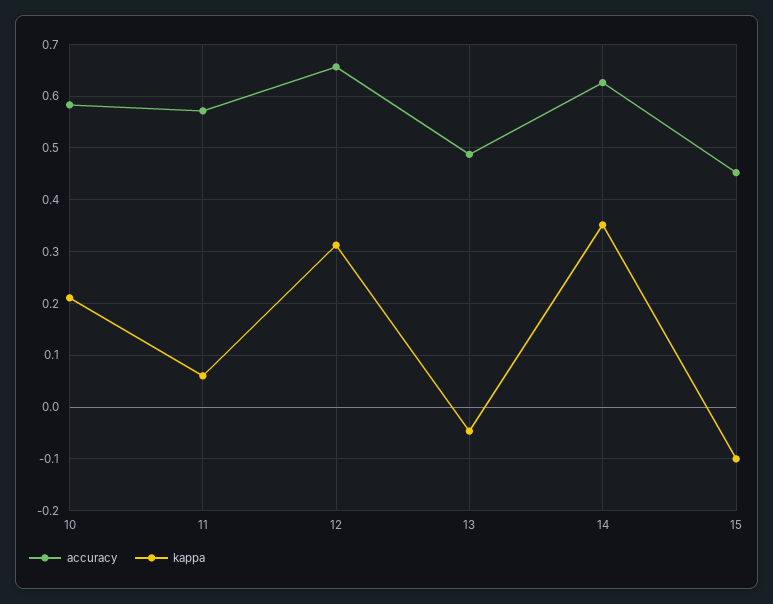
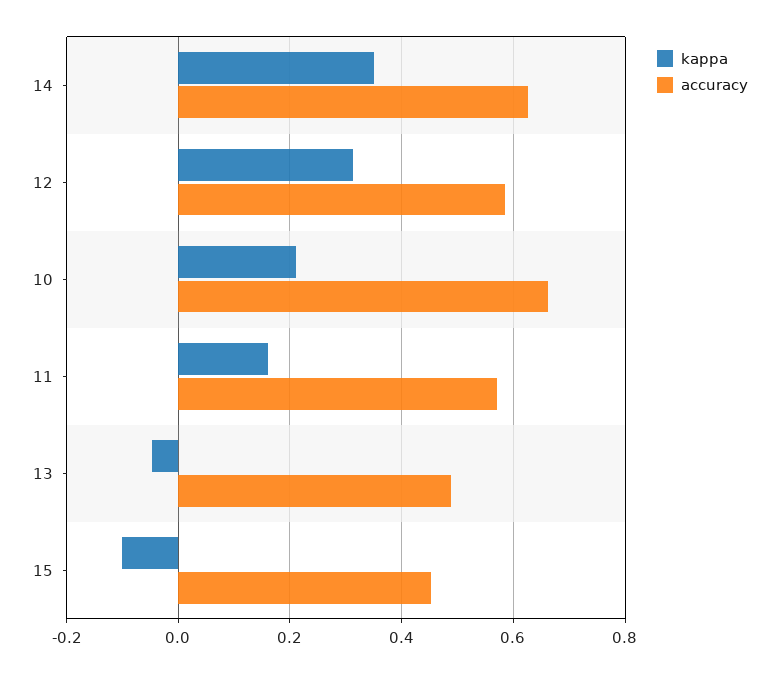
  {
    "accuracy": {
-     "10": 0.58,
+     "10": 0.66,
      "11": 0.58,
-     "12": 0.66,
+     "12": 0.58,
      "13": 0.48,
      "14": 0.62,
      "15": 0.46
    },
    "kappa": {
      "10": 0.22,
-     "11": 0.06,
+     "11": 0.16,
      "12": 0.32,
      "13": -0.04,
      "14": 0.36,
      "15": -0.1
    }
  }

